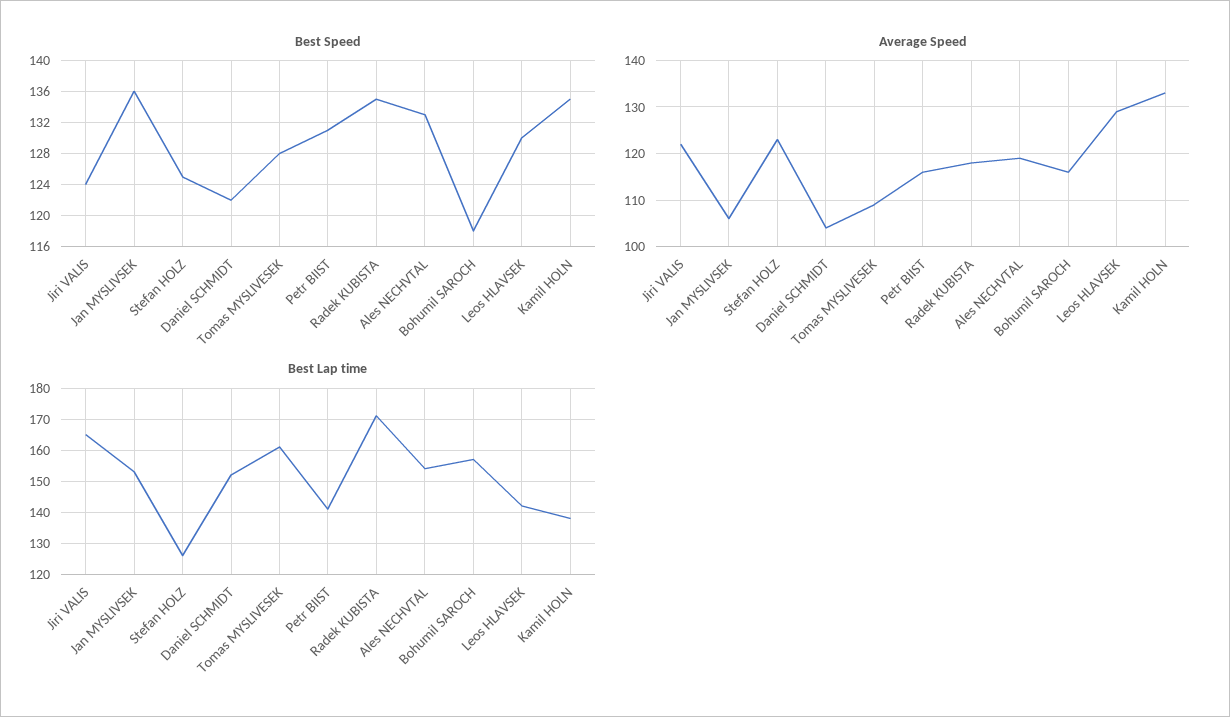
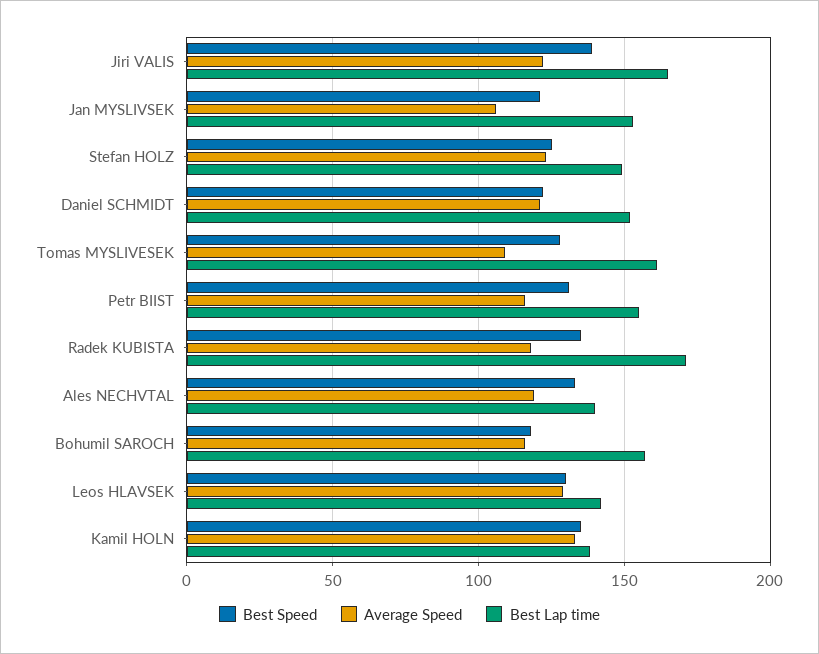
  {
    "Best Speed": {
-     "Jiri VALIS": 124,
+     "Jiri VALIS": 140,
-     "Jan MYSLIVSEK": 136,
+     "Jan MYSLIVSEK": 120,
      "Stefan HOLZ": 125,
      "Daniel SCHMIDT": 122,
      "Tomas MYSLIVESEK": 128,
      "Petr BIIST": 131,
      "Radek KUBISTA": 135,
      "Ales NECHVTAL": 133,
      "Bohumil SAROCH": 118,
      "Leos HLAVSEK": 130,
      "Kamil HOLN": 135
    },
    "Average Speed": {
      "Jiri VALIS": 120,
      "Jan MYSLIVSEK": 105,
      "Stefan HOLZ": 125,
-     "Daniel SCHMIDT": 105,
+     "Daniel SCHMIDT": 120,
      "Tomas MYSLIVESEK": 110,
      "Petr BIIST": 115,
      "Radek KUBISTA": 120,
      "Ales NECHVTAL": 120,
      "Bohumil SAROCH": 115,
      "Leos HLAVSEK": 130,
      "Kamil HOLN": 135
    },
    "Best Lap time": {
      "Jiri VALIS": 165,
      "Jan MYSLIVSEK": 155,
-     "Stefan HOLZ": 125,
+     "Stefan HOLZ": 150,
      "Daniel SCHMIDT": 150,
      "Tomas MYSLIVESEK": 160,
-     "Petr BIIST": 140,
+     "Petr BIIST": 155,
      "Radek KUBISTA": 170,
-     "Ales NECHVTAL": 155,
+     "Ales NECHVTAL": 140,
      "Bohumil SAROCH": 155,
      "Leos HLAVSEK": 140,
      "Kamil HOLN": 140
    }
  }

